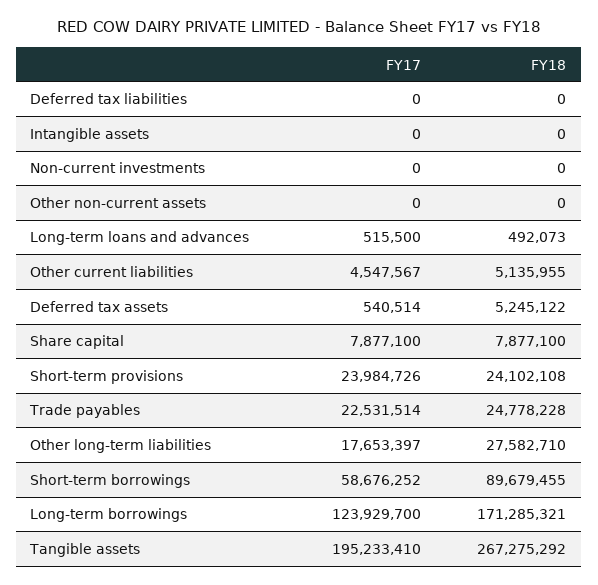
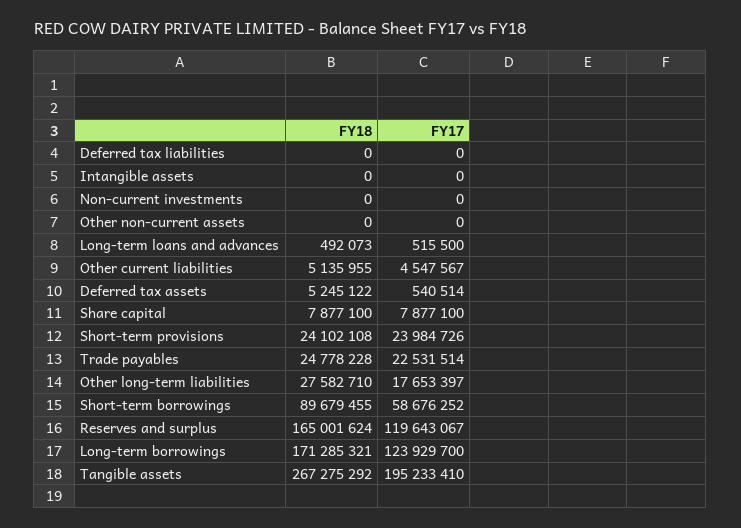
  {
    "FY17": {
      "Deferred tax liabilities": 0,
      "Intangible assets": 0,
      "Non-current investments": 0,
      "Other non-current assets": 0,
      "Long-term loans and advances": 515500,
      "Other current liabilities": 4547567,
      "Deferred tax assets": 540514,
      "Share capital": 7877100,
      "Short-term provisions": 23984726,
      "Trade payables": 22531514,
      "Other long-term liabilities": 17653397,
      "Short-term borrowings": 58676252,
      "Long-term borrowings": 123929700,
-     "Tangible assets": 195233410
+     "Tangible assets": 195233410,
+     "Reserves and surplus": 119643067
    },
    "FY18": {
      "Deferred tax liabilities": 0,
      "Intangible assets": 0,
      "Non-current investments": 0,
      "Other non-current assets": 0,
      "Long-term loans and advances": 492073,
      "Other current liabilities": 5135955,
      "Deferred tax assets": 5245122,
      "Share capital": 7877100,
      "Short-term provisions": 24102108,
      "Trade payables": 24778228,
      "Other long-term liabilities": 27582710,
      "Short-term borrowings": 89679455,
      "Long-term borrowings": 171285321,
-     "Tangible assets": 267275292
+     "Tangible assets": 267275292,
+     "Reserves and surplus": 165001624
    }
  }

